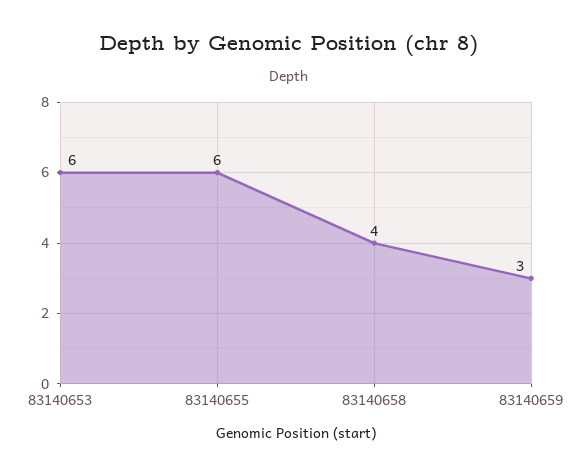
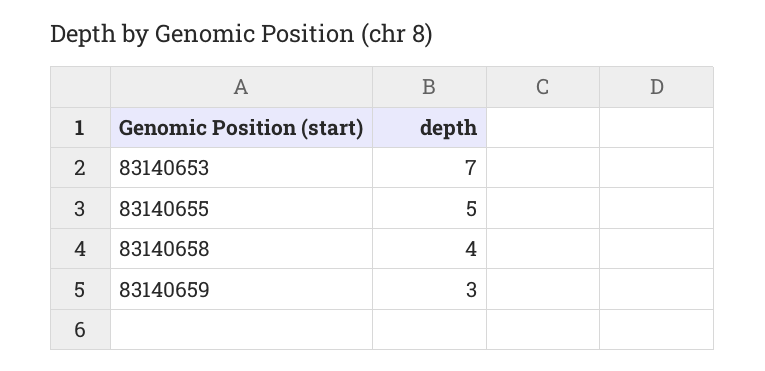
  {
-   "83140653": 6,
+   "83140653": 7,
-   "83140655": 6,
+   "83140655": 5,
    "83140658": 4,
    "83140659": 3
  }

